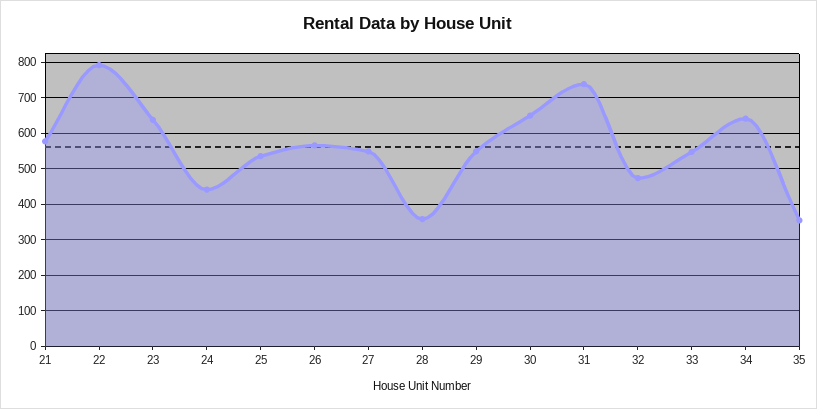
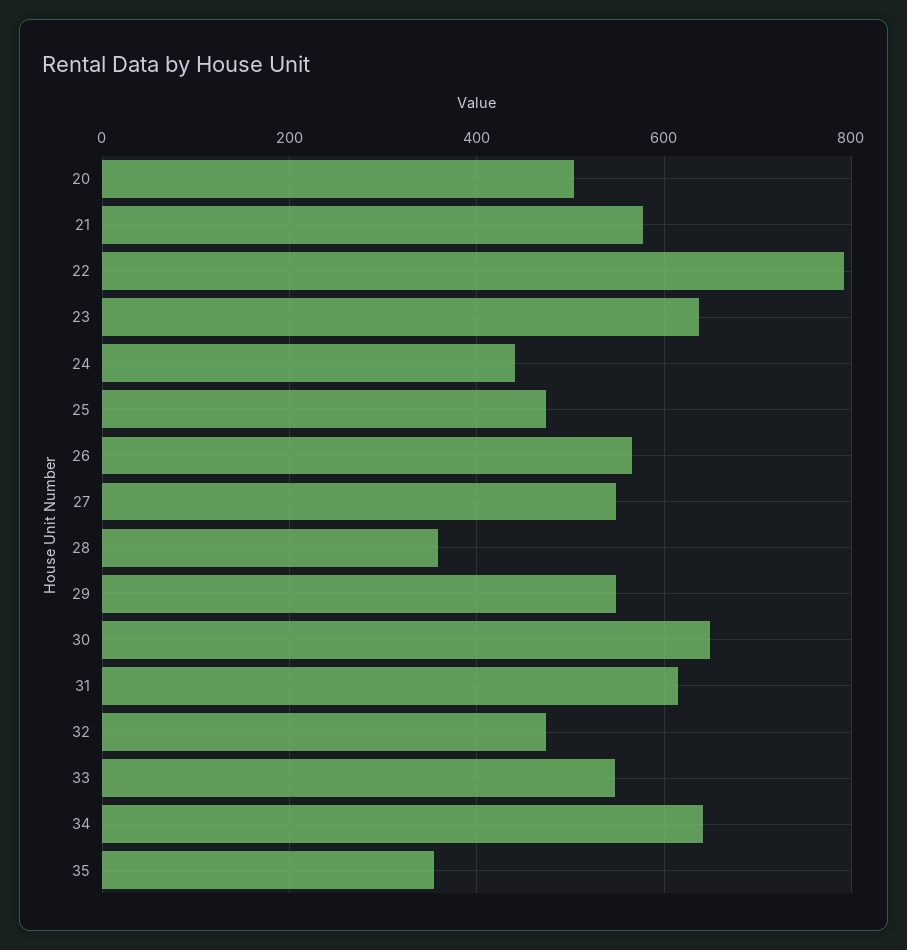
  {
    "21": 580,
    "22": 800,
    "23": 640,
    "24": 440,
-   "25": 540,
+   "25": 480,
    "26": 560,
    "27": 540,
    "28": 360,
    "29": 540,
    "30": 640,
-   "31": 740,
+   "31": 620,
    "32": 480,
    "33": 540,
    "34": 640,
-   "35": 360
+   "35": 360,
+   "20": 500
  }

